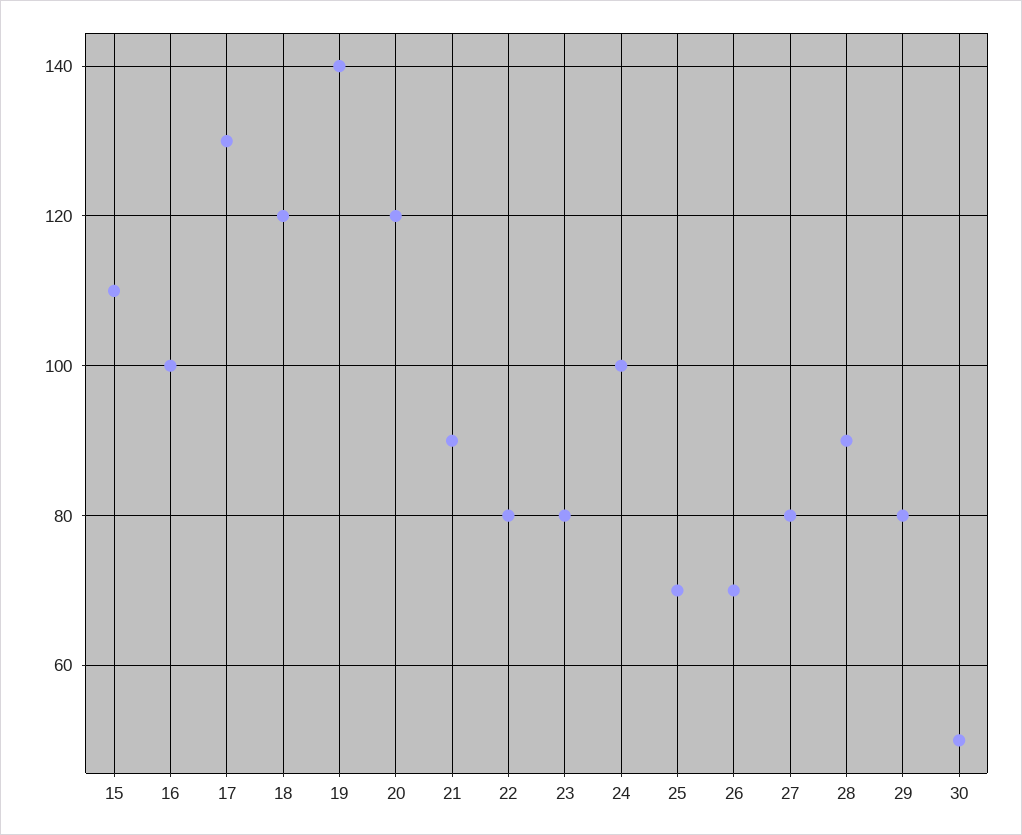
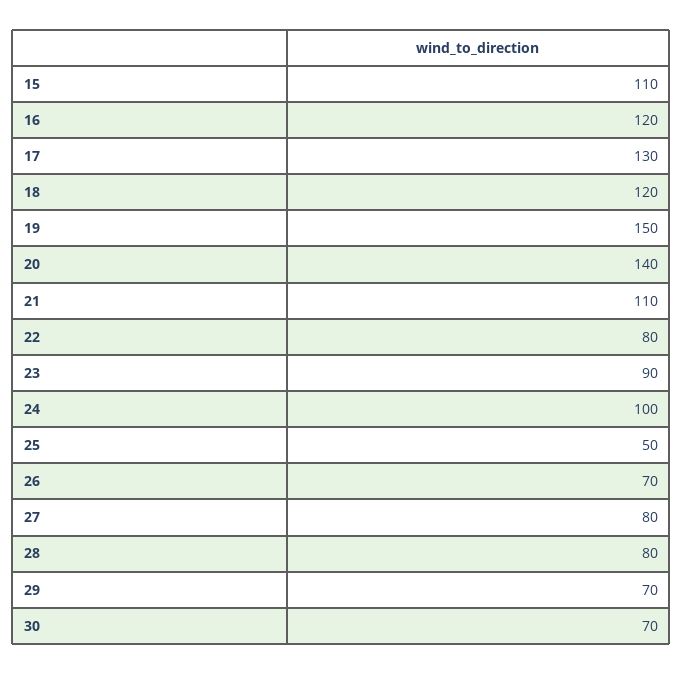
  {
    "15": 110,
-   "16": 100,
+   "16": 120,
    "17": 130,
    "18": 120,
-   "19": 140,
+   "19": 150,
-   "20": 120,
+   "20": 140,
-   "21": 90,
+   "21": 110,
    "22": 80,
-   "23": 80,
+   "23": 90,
    "24": 100,
-   "25": 70,
+   "25": 50,
    "26": 70,
    "27": 80,
-   "28": 90,
+   "28": 80,
-   "29": 80,
+   "29": 70,
-   "30": 50
+   "30": 70
  }

